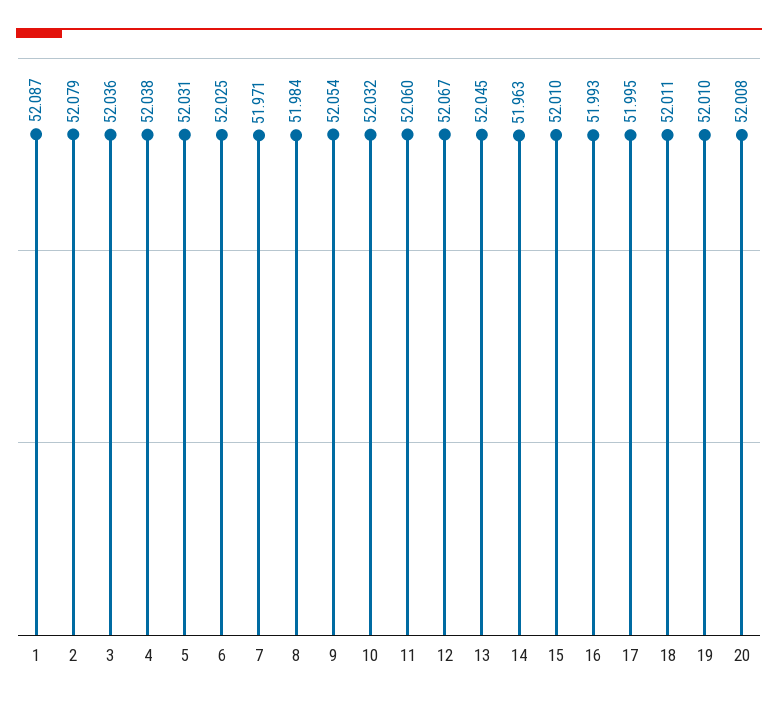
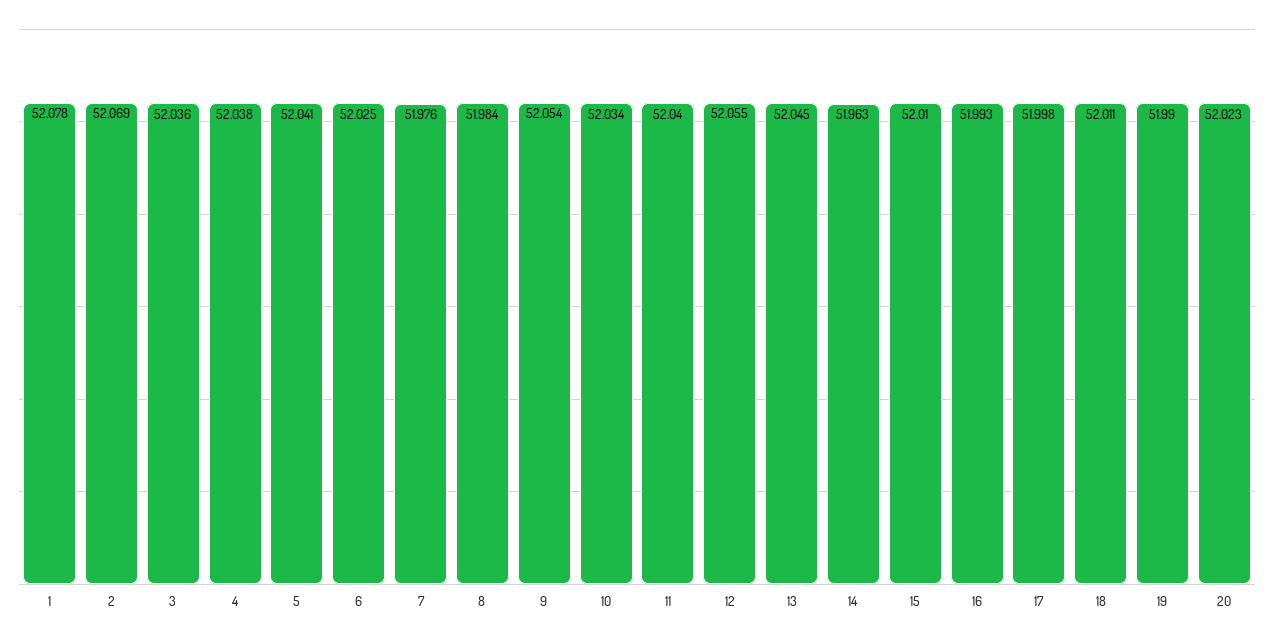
  {
-   "1": 52.087,
+   "1": 52.078,
-   "2": 52.079,
+   "2": 52.069,
    "3": 52.036,
    "4": 52.038,
-   "5": 52.031,
+   "5": 52.041,
    "6": 52.025,
-   "7": 51.971,
+   "7": 51.976,
    "8": 51.984,
    "9": 52.054,
-   "10": 52.032,
+   "10": 52.034,
-   "11": 52.06,
+   "11": 52.04,
-   "12": 52.067,
+   "12": 52.055,
    "13": 52.045,
    "14": 51.963,
    "15": 52.01,
    "16": 51.993,
-   "17": 51.995,
+   "17": 51.998,
    "18": 52.011,
-   "19": 52.01,
+   "19": 51.99,
-   "20": 52.008
+   "20": 52.023
  }

